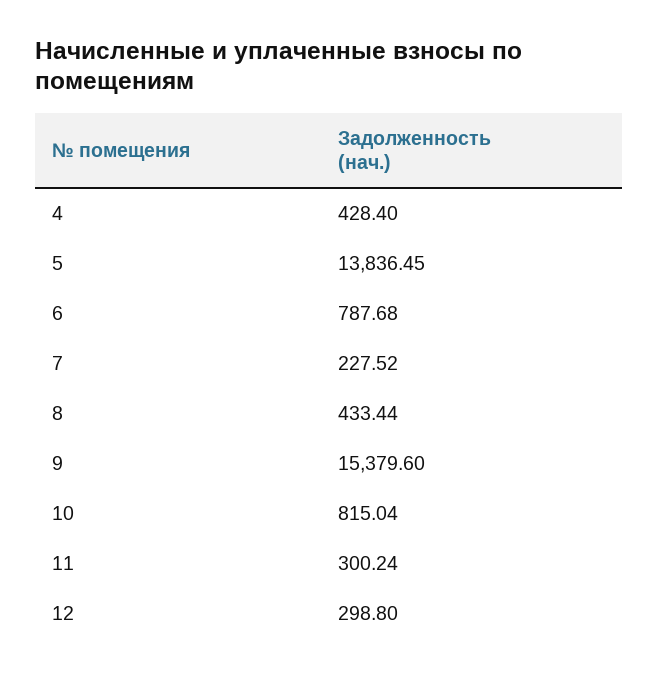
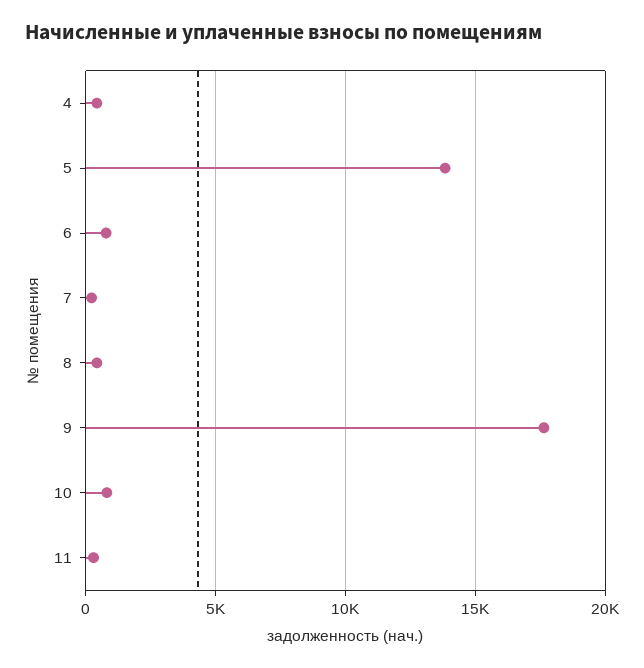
  {
    "4": 428.4,
    "5": 13836.45,
    "6": 787.68,
    "7": 227.52,
    "8": 433.44,
-   "9": 15379.6,
+   "9": 17500,
    "10": 815.04,
-   "11": 300.24,
+   "11": 300.24
-   "12": 298.8
  }

